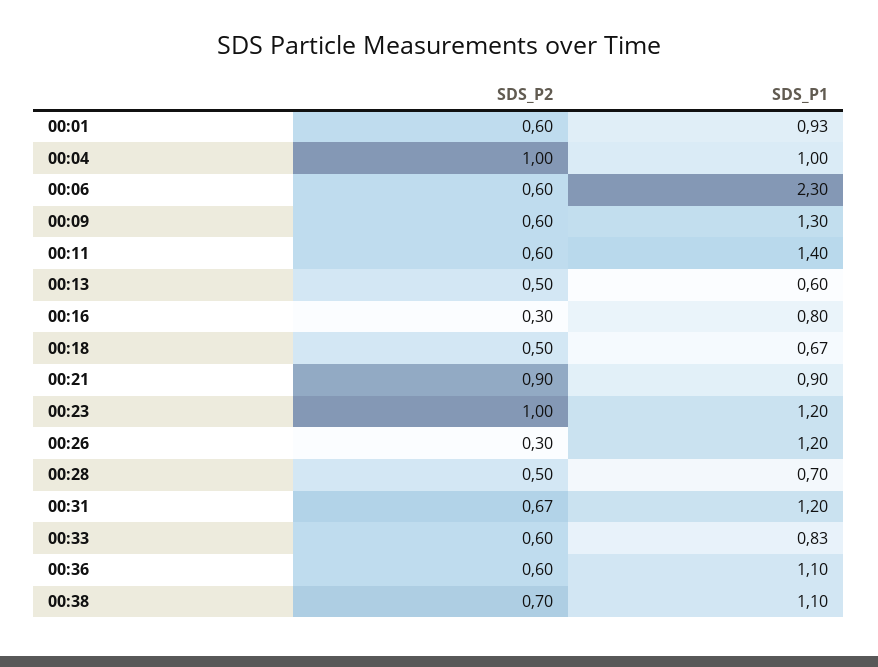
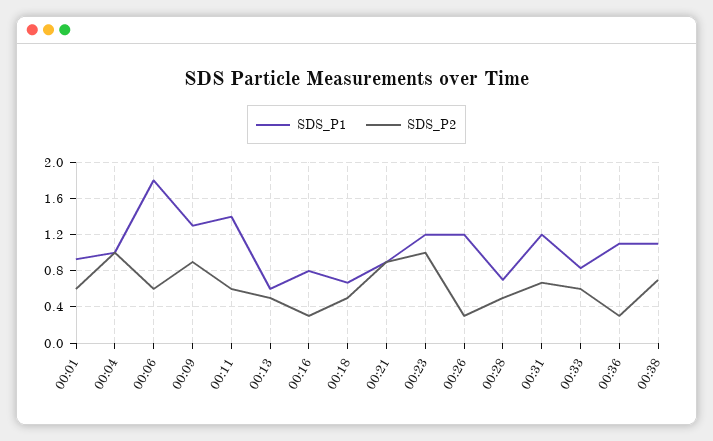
  {
    "SDS_P2": {
      "00:01": 0.6,
      "00:04": 1,
      "00:06": 0.6,
-     "00:09": 0.6,
+     "00:09": 0.9,
      "00:11": 0.6,
      "00:13": 0.5,
      "00:16": 0.3,
      "00:18": 0.5,
      "00:21": 0.9,
      "00:23": 1,
      "00:26": 0.3,
      "00:28": 0.5,
      "00:31": 0.67,
      "00:33": 0.6,
-     "00:36": 0.6,
+     "00:36": 0.3,
      "00:38": 0.7
    },
    "SDS_P1": {
      "00:01": 0.93,
      "00:04": 1,
-     "00:06": 2.3,
+     "00:06": 1.8,
      "00:09": 1.3,
      "00:11": 1.4,
      "00:13": 0.6,
      "00:16": 0.8,
      "00:18": 0.67,
      "00:21": 0.9,
      "00:23": 1.2,
      "00:26": 1.2,
      "00:28": 0.7,
      "00:31": 1.2,
      "00:33": 0.83,
      "00:36": 1.1,
      "00:38": 1.1
    }
  }

